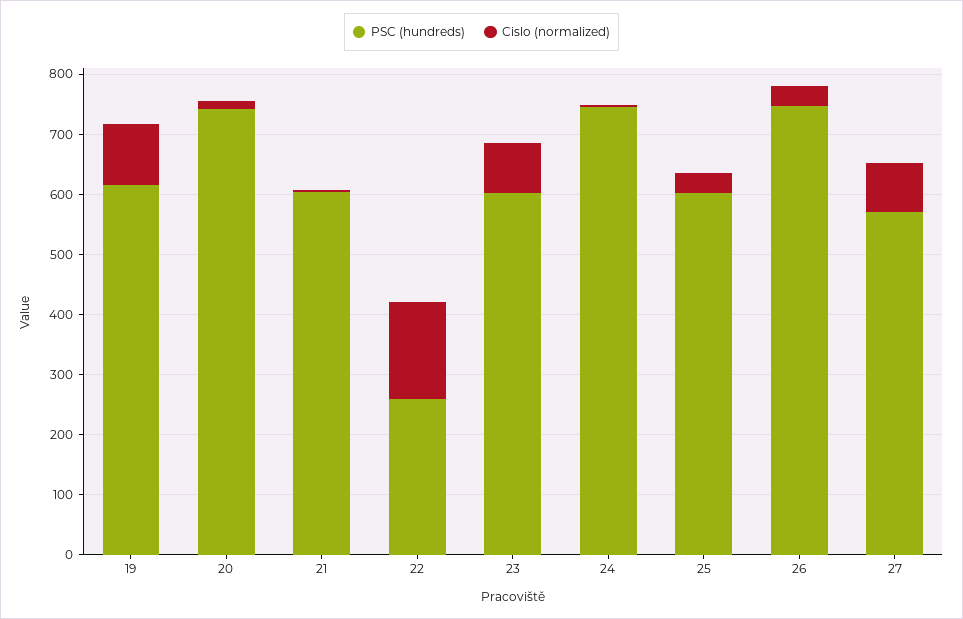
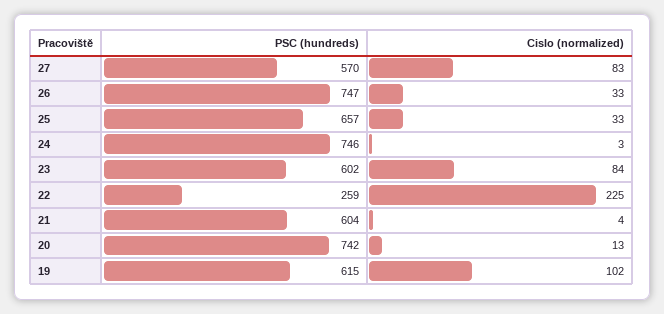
  {
    "PSC (hundreds)": {
      "19": 615,
      "20": 742,
      "21": 604,
      "22": 259,
      "23": 602,
      "24": 746,
-     "25": 600,
+     "25": 657,
      "26": 747,
      "27": 570
    },
    "Cislo (normalized)": {
      "19": 102,
      "20": 13,
      "21": 4,
-     "22": 160,
+     "22": 225,
      "23": 84,
      "24": 3,
      "25": 33,
      "26": 33,
      "27": 83
    }
  }

